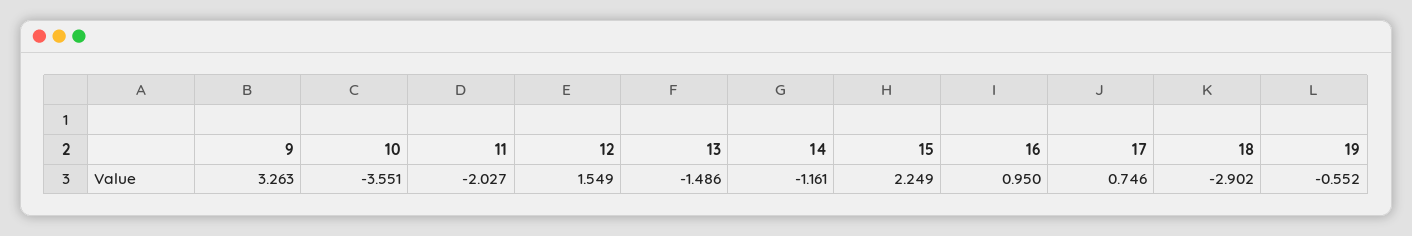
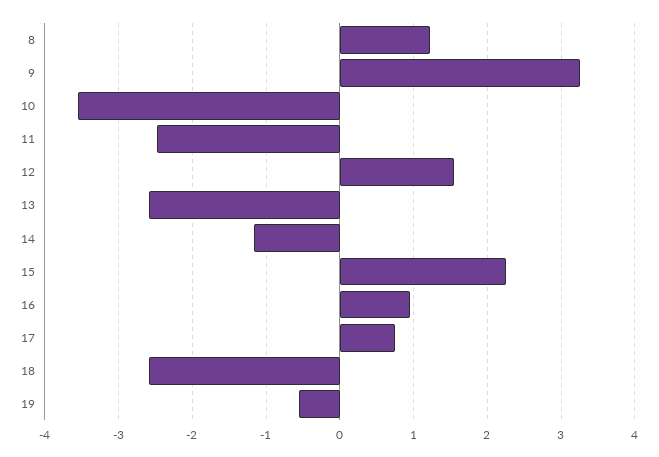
  {
    "9": 3.263,
    "10": -3.551,
-   "11": -2.027,
+   "11": -2.5,
    "12": 1.549,
-   "13": -1.486,
+   "13": -2.6,
    "14": -1.161,
    "15": 2.249,
    "16": 0.95,
    "17": 0.746,
-   "18": -2.902,
+   "18": -2.6,
-   "19": -0.552
+   "19": -0.552,
+   "8": 1.2
  }

